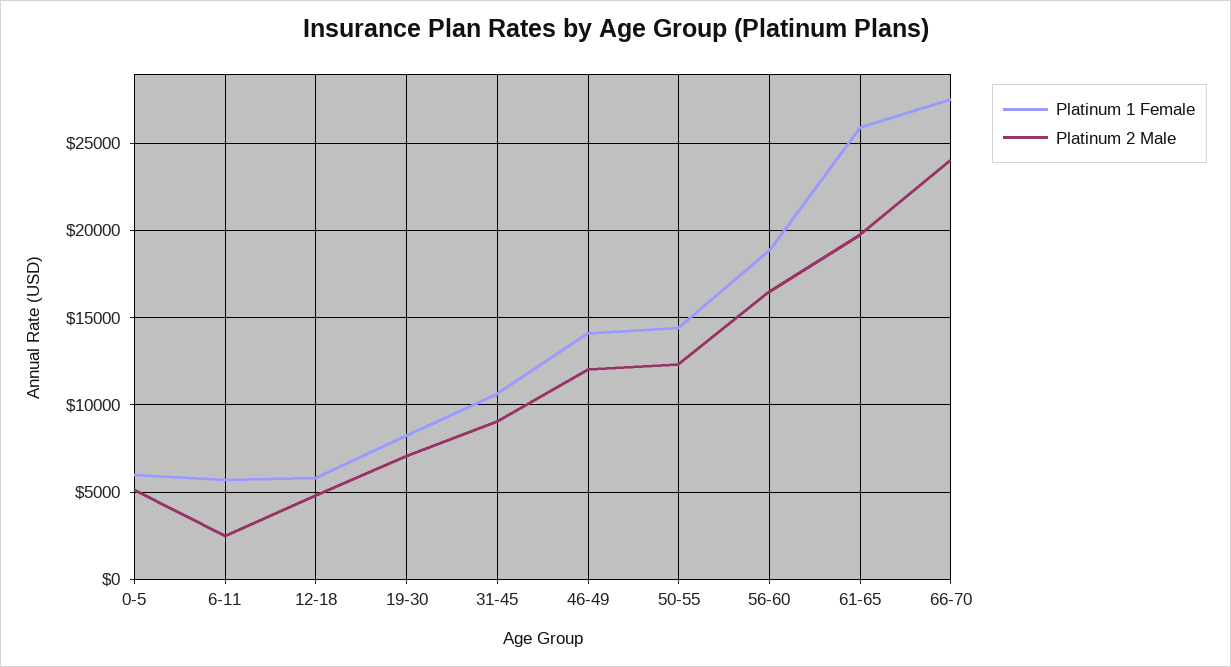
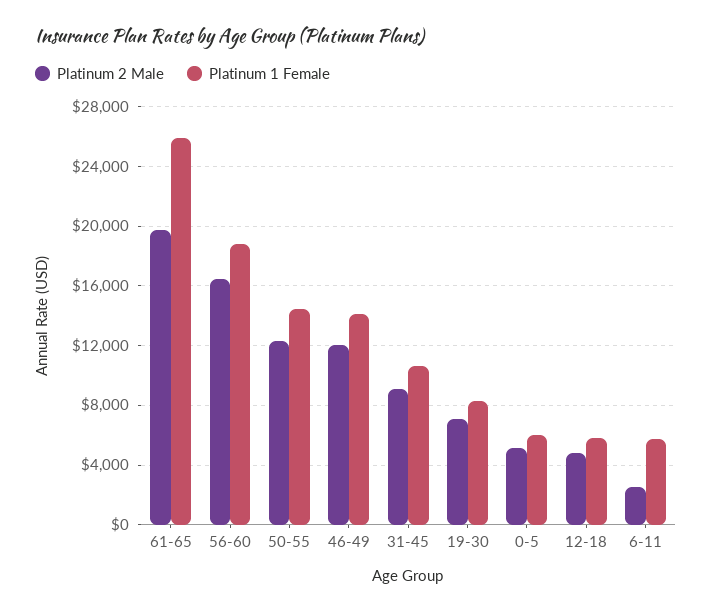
  {
    "Platinum 1 Female": {
      "0-5": 6000,
      "6-11": 5500,
      "12-18": 6000,
      "19-30": 8500,
      "31-45": 10500,
      "46-49": 14000,
      "50-55": 14500,
      "56-60": 19000,
-     "61-65": 26000,
+     "61-65": 26000
-     "66-70": 27500
    },
    "Platinum 2 Male": {
      "0-5": 5000,
      "6-11": 2500,
      "12-18": 5000,
      "19-30": 7000,
      "31-45": 9000,
      "46-49": 12000,
      "50-55": 12500,
      "56-60": 16500,
-     "61-65": 19500,
+     "61-65": 19500
-     "66-70": 24000
    }
  }

